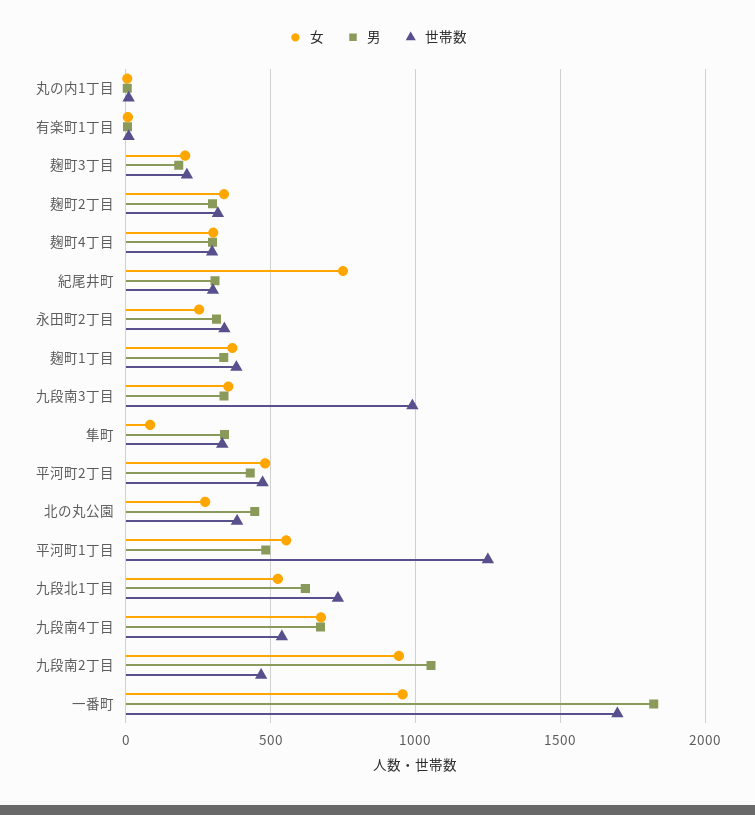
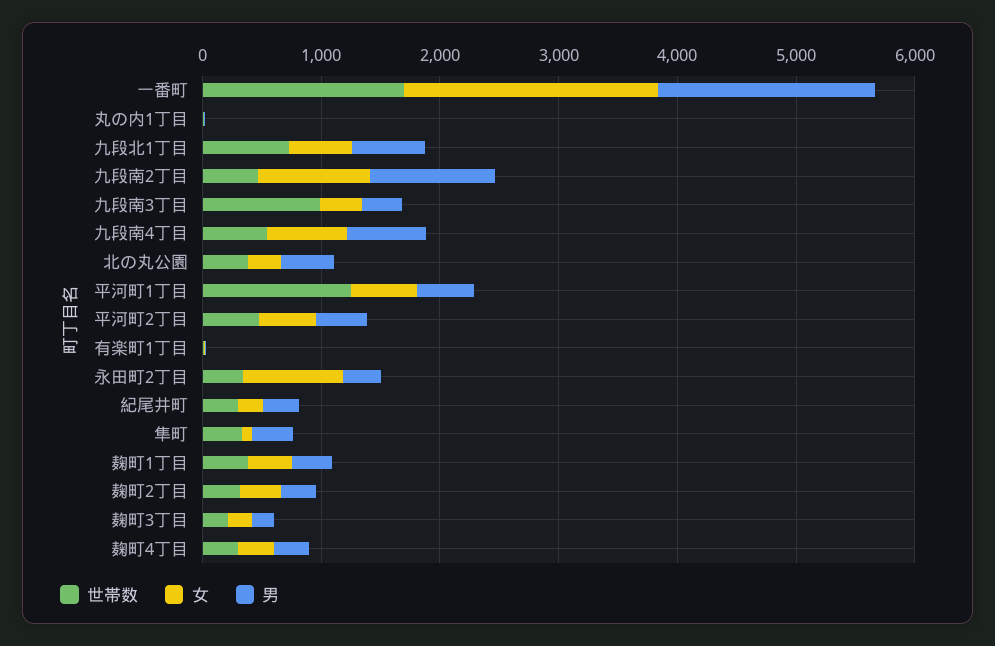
  {
    "女": {
      "丸の内1丁目": 0,
      "有楽町1丁目": 0,
      "麹町3丁目": 200,
      "麹町2丁目": 350,
      "麹町4丁目": 300,
-     "紀尾井町": 750,
+     "紀尾井町": 200,
-     "永田町2丁目": 250,
+     "永田町2丁目": 800,
      "麹町1丁目": 350,
      "九段南3丁目": 350,
      "隼町": 100,
      "平河町2丁目": 500,
      "北の丸公園": 250,
      "平河町1丁目": 550,
      "九段北1丁目": 550,
      "九段南4丁目": 650,
      "九段南2丁目": 950,
-     "一番町": 950
+     "一番町": 2200
    },
    "男": {
      "丸の内1丁目": 0,
      "有楽町1丁目": 0,
      "麹町3丁目": 200,
      "麹町2丁目": 300,
      "麹町4丁目": 300,
      "紀尾井町": 300,
      "永田町2丁目": 300,
      "麹町1丁目": 350,
      "九段南3丁目": 350,
      "隼町": 350,
      "平河町2丁目": 450,
      "北の丸公園": 450,
      "平河町1丁目": 500,
      "九段北1丁目": 600,
      "九段南4丁目": 650,
      "九段南2丁目": 1050,
      "一番町": 1800
    },
    "世帯数": {
      "丸の内1丁目": 0,
      "有楽町1丁目": 0,
      "麹町3丁目": 200,
      "麹町2丁目": 300,
      "麹町4丁目": 300,
      "紀尾井町": 300,
      "永田町2丁目": 350,
      "麹町1丁目": 400,
      "九段南3丁目": 1000,
      "隼町": 350,
      "平河町2丁目": 450,
      "北の丸公園": 400,
      "平河町1丁目": 1250,
      "九段北1丁目": 750,
      "九段南4丁目": 550,
      "九段南2丁目": 450,
      "一番町": 1700
    }
  }

